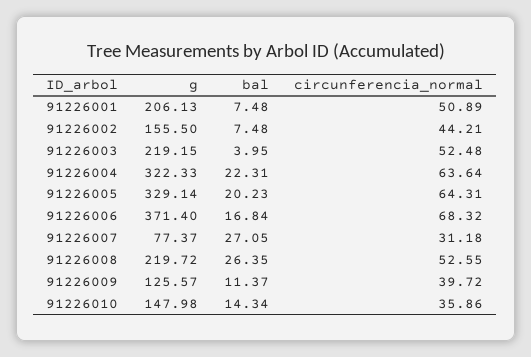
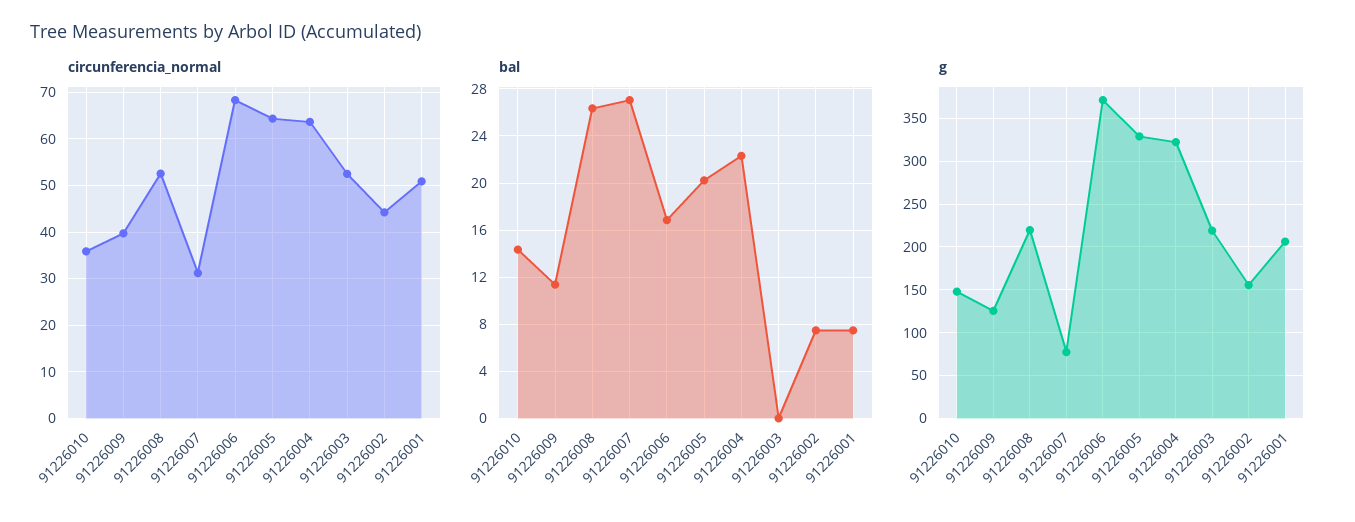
  {
    "g": {
      "91226001": 206.13,
      "91226002": 155.5,
      "91226003": 219.15,
      "91226004": 322.33,
      "91226005": 329.14,
      "91226006": 371.4,
      "91226007": 77.37,
      "91226008": 219.72,
      "91226009": 125.57,
      "91226010": 147.98
    },
    "bal": {
      "91226001": 7.48,
      "91226002": 7.48,
-     "91226003": 3.95,
+     "91226003": 0,
      "91226004": 22.31,
      "91226005": 20.23,
      "91226006": 16.84,
      "91226007": 27.05,
      "91226008": 26.35,
      "91226009": 11.37,
      "91226010": 14.34
    },
    "circunferencia_normal": {
      "91226001": 50.89,
      "91226002": 44.21,
      "91226003": 52.48,
      "91226004": 63.64,
      "91226005": 64.31,
      "91226006": 68.32,
      "91226007": 31.18,
      "91226008": 52.55,
      "91226009": 39.72,
      "91226010": 35.86
    }
  }

